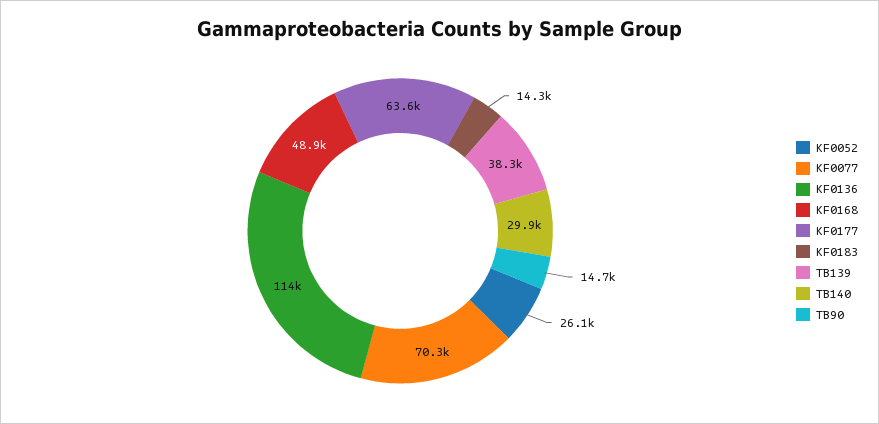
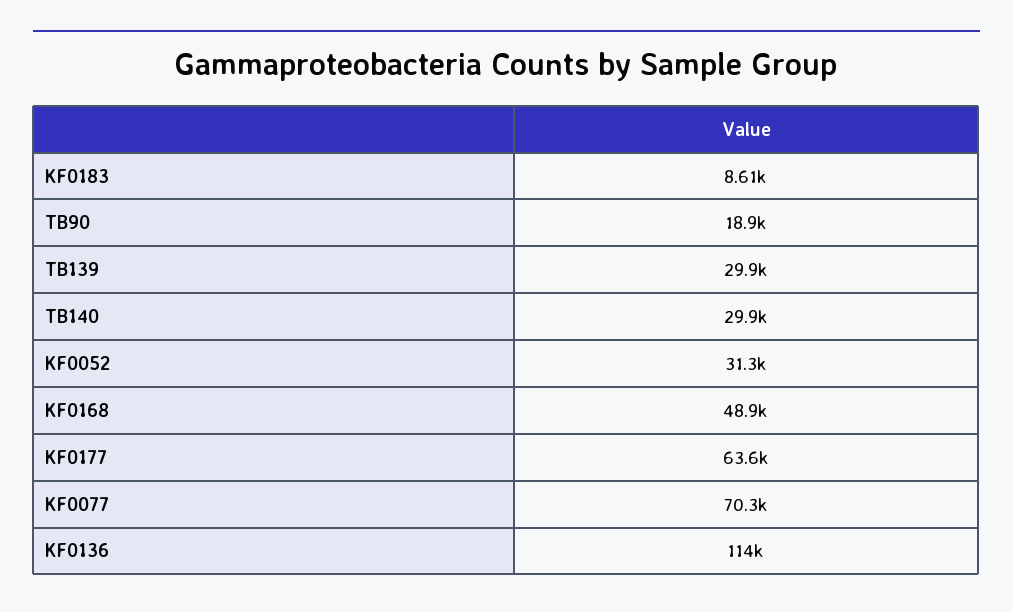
  {
-   "KF0052": 26100,
+   "KF0052": 31300,
    "KF0077": 70300,
    "KF0136": 114000,
    "KF0168": 48900,
    "KF0177": 63600,
-   "KF0183": 14300,
+   "KF0183": 8610,
-   "TB139": 38300,
+   "TB139": 29900,
    "TB140": 29900,
-   "TB90": 14700
+   "TB90": 18900
  }

